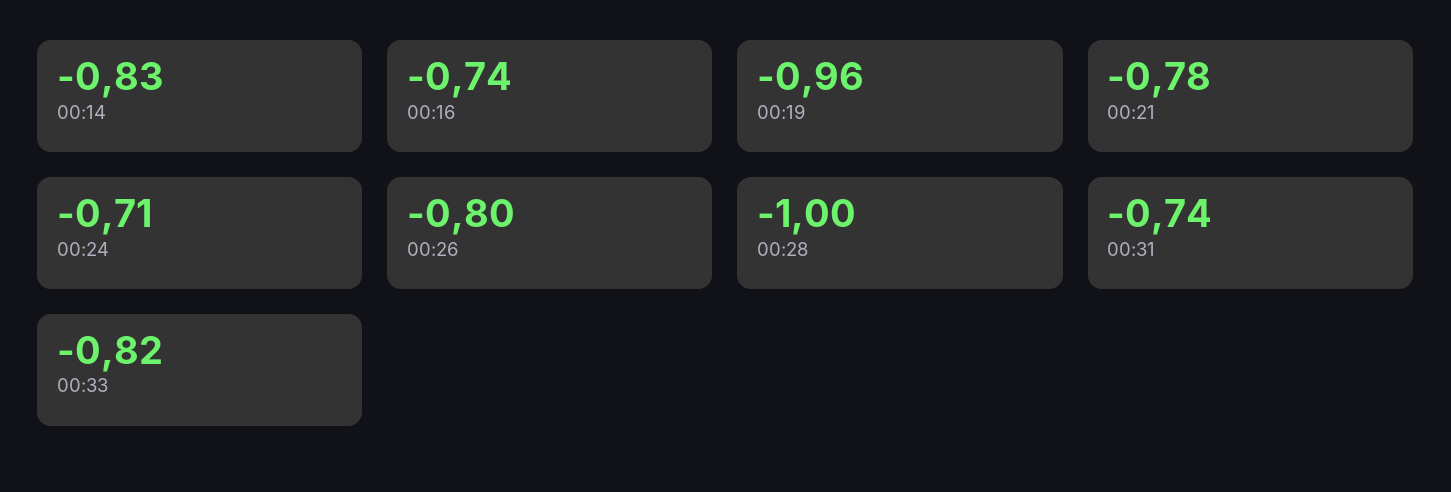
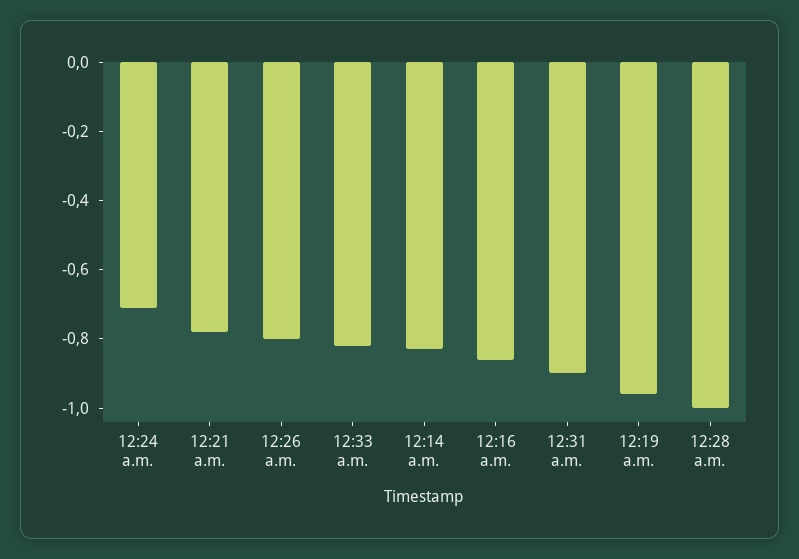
  {
    "00:14": -0.83,
-   "00:16": -0.74,
+   "00:16": -0.85,
    "00:19": -0.96,
    "00:21": -0.78,
    "00:24": -0.71,
    "00:26": -0.8,
    "00:28": -1,
-   "00:31": -0.74,
+   "00:31": -0.9,
    "00:33": -0.82
  }

